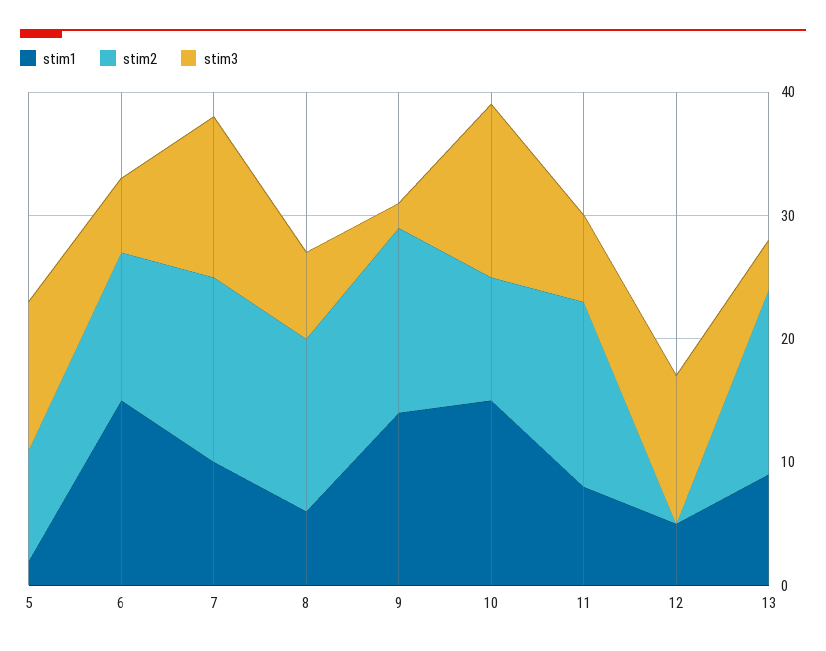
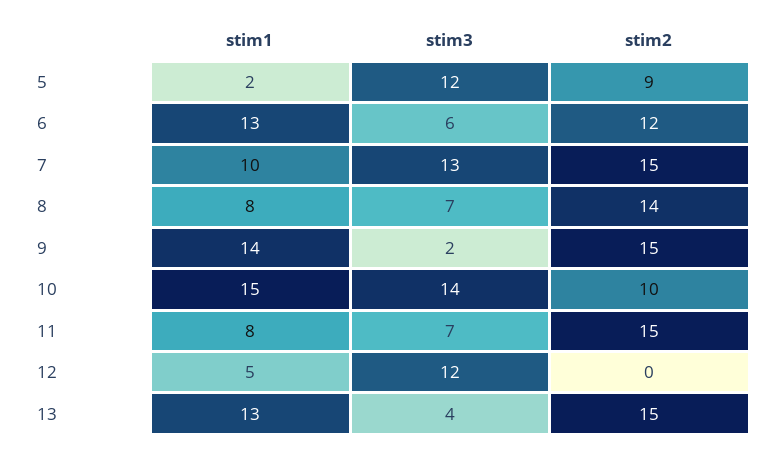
  {
    "stim1": {
      "5": 2,
-     "6": 15,
+     "6": 13,
      "7": 10,
-     "8": 6,
+     "8": 8,
      "9": 14,
      "10": 15,
      "11": 8,
      "12": 5,
-     "13": 9
+     "13": 13
    },
    "stim2": {
      "5": 9,
      "6": 12,
      "7": 15,
      "8": 14,
      "9": 15,
      "10": 10,
      "11": 15,
      "12": 0,
      "13": 15
    },
    "stim3": {
      "5": 12,
      "6": 6,
      "7": 13,
      "8": 7,
      "9": 2,
      "10": 14,
      "11": 7,
      "12": 12,
      "13": 4
    }
  }

